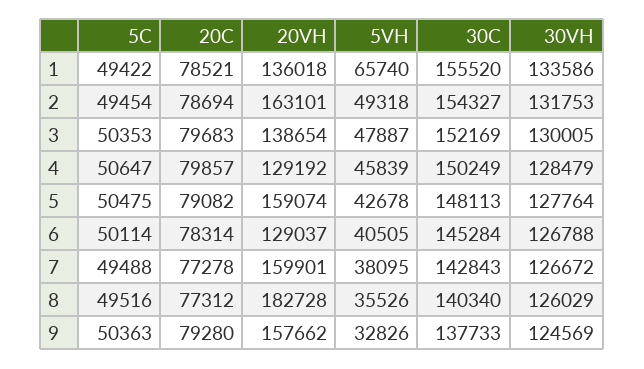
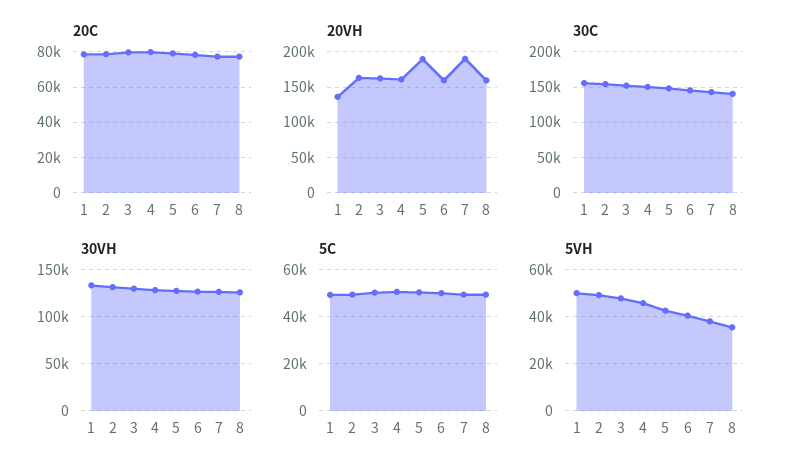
  {
    "5C": {
      "1": 49422,
      "2": 49454,
      "3": 50353,
      "4": 50647,
      "5": 50475,
      "6": 50114,
      "7": 49488,
-     "8": 49516,
+     "8": 49516
-     "9": 50363
    },
    "20C": {
      "1": 78521,
      "2": 78694,
      "3": 79683,
      "4": 79857,
      "5": 79082,
      "6": 78314,
      "7": 77278,
-     "8": 77312,
+     "8": 77312
-     "9": 79280
    },
    "20VH": {
      "1": 136018,
      "2": 163101,
-     "3": 138654,
+     "3": 160000,
-     "4": 129192,
+     "4": 160000,
-     "5": 159074,
+     "5": 190000,
-     "6": 129037,
+     "6": 160000,
-     "7": 159901,
+     "7": 190000,
-     "8": 182728,
+     "8": 160000
-     "9": 157662
    },
    "5VH": {
-     "1": 65740,
+     "1": 50000,
      "2": 49318,
      "3": 47887,
      "4": 45839,
      "5": 42678,
      "6": 40505,
      "7": 38095,
-     "8": 35526,
+     "8": 35526
-     "9": 32826
    },
    "30C": {
      "1": 155520,
      "2": 154327,
      "3": 152169,
      "4": 150249,
      "5": 148113,
      "6": 145284,
      "7": 142843,
-     "8": 140340,
+     "8": 140340
-     "9": 137733
    },
    "30VH": {
      "1": 133586,
      "2": 131753,
      "3": 130005,
      "4": 128479,
      "5": 127764,
      "6": 126788,
      "7": 126672,
-     "8": 126029,
+     "8": 126029
-     "9": 124569
    }
  }

